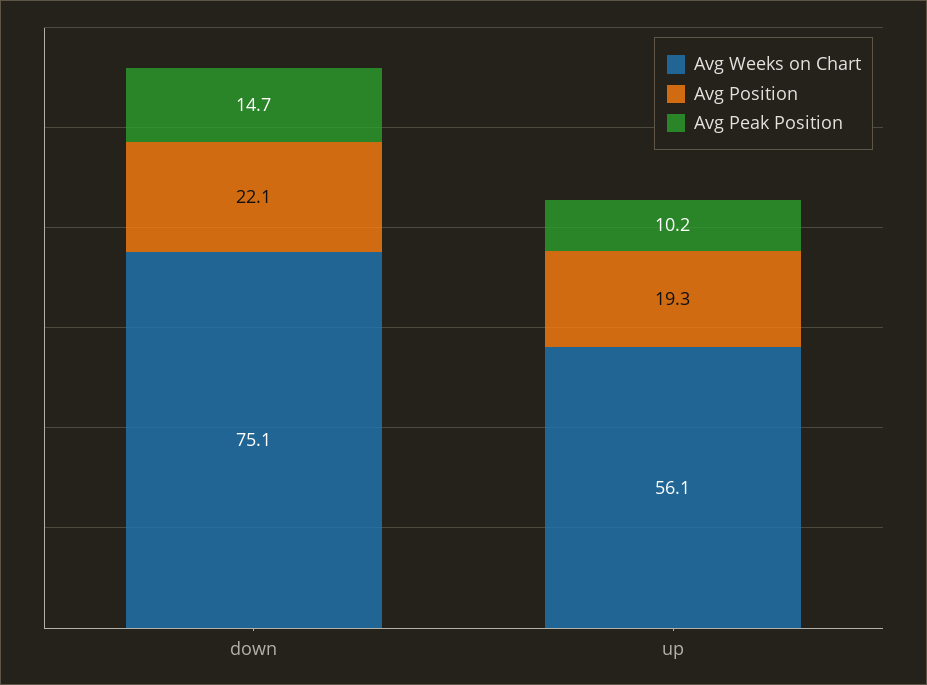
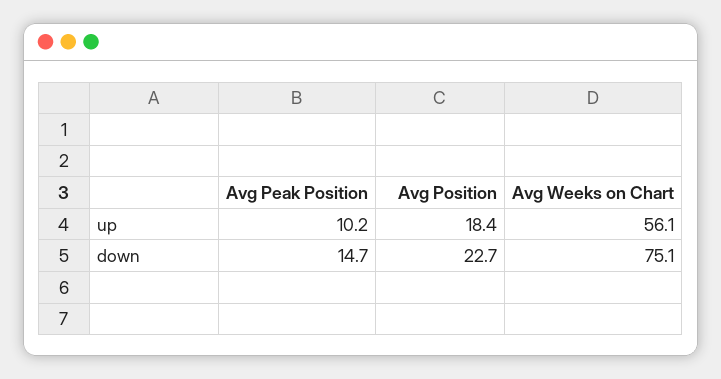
  {
    "Avg Weeks on Chart": {
      "down": 75.1,
      "up": 56.1
    },
    "Avg Position": {
-     "down": 22.1,
+     "down": 22.7,
-     "up": 19.3
+     "up": 18.4
    },
    "Avg Peak Position": {
      "down": 14.7,
      "up": 10.2
    }
  }

